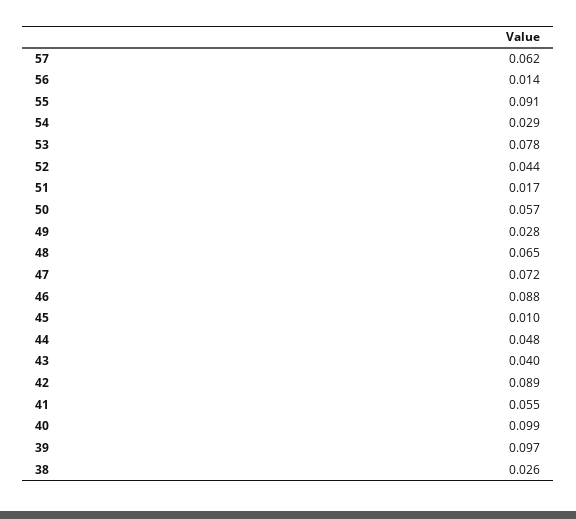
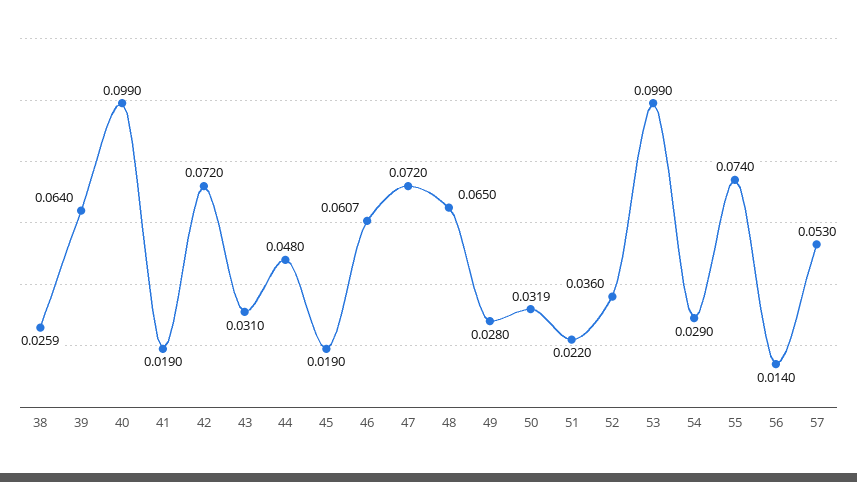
  {
-   "57": 0.062,
+   "57": 0.053,
    "56": 0.014,
-   "55": 0.091,
+   "55": 0.074,
    "54": 0.029,
-   "53": 0.078,
+   "53": 0.099,
-   "52": 0.044,
+   "52": 0.036,
-   "51": 0.017,
+   "51": 0.022,
-   "50": 0.057,
+   "50": 0.0319,
    "49": 0.028,
    "48": 0.065,
    "47": 0.072,
-   "46": 0.088,
+   "46": 0.0607,
-   "45": 0.01,
+   "45": 0.019,
    "44": 0.048,
-   "43": 0.04,
+   "43": 0.031,
-   "42": 0.089,
+   "42": 0.072,
-   "41": 0.055,
+   "41": 0.019,
    "40": 0.099,
-   "39": 0.097,
+   "39": 0.064,
    "38": 0.0259
  }

